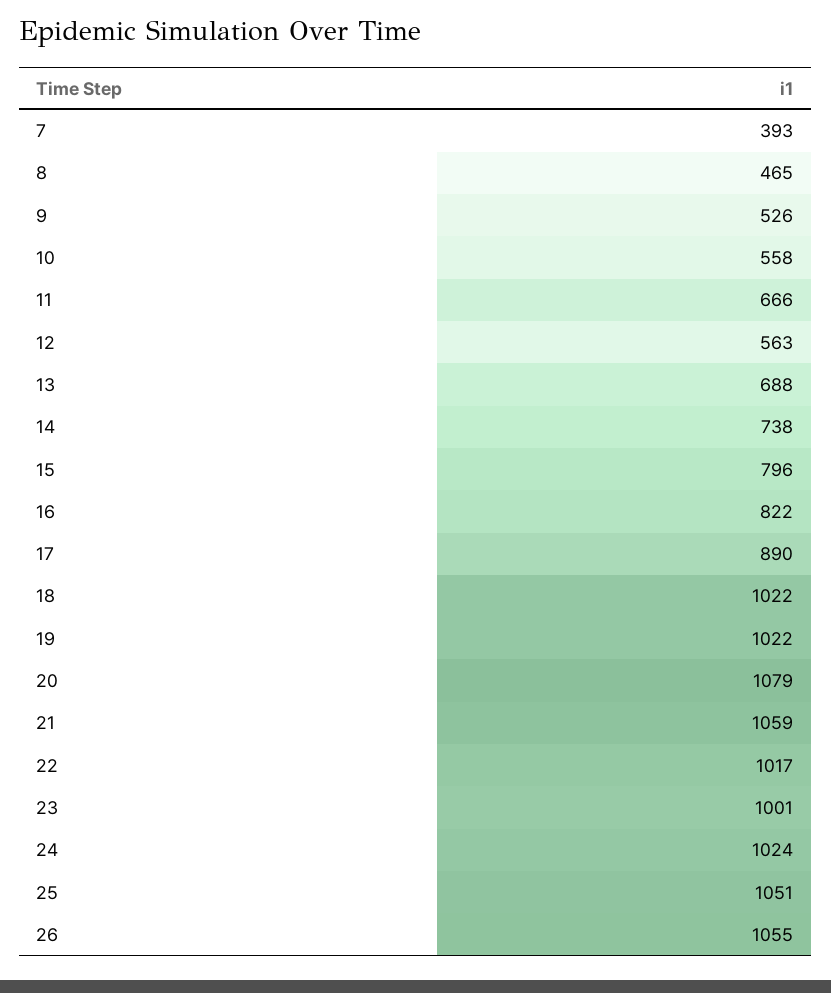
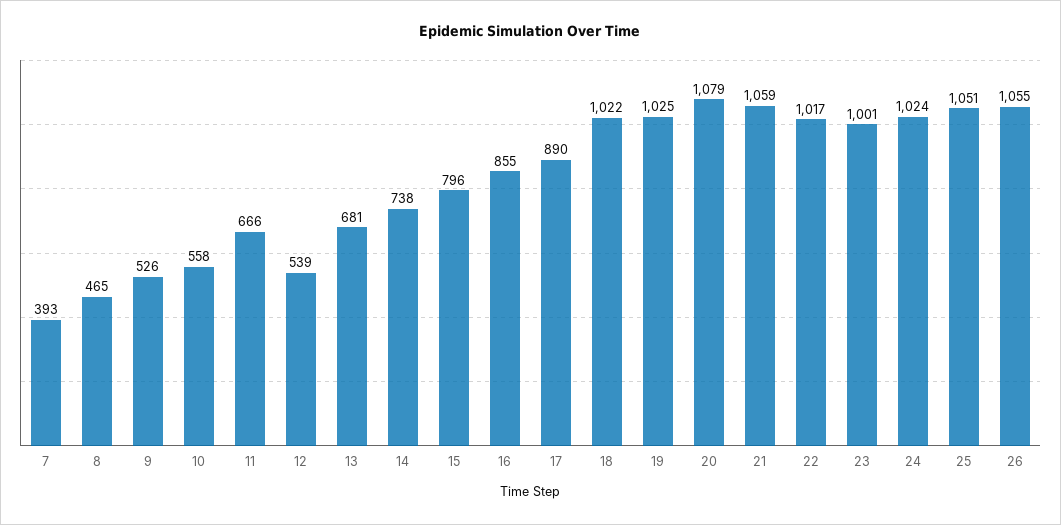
  {
    "7": 393,
    "8": 465,
    "9": 526,
    "10": 558,
    "11": 666,
-   "12": 563,
+   "12": 539,
-   "13": 688,
+   "13": 681,
    "14": 738,
    "15": 796,
-   "16": 822,
+   "16": 855,
    "17": 890,
    "18": 1022,
-   "19": 1022,
+   "19": 1025,
    "20": 1079,
    "21": 1059,
    "22": 1017,
    "23": 1001,
    "24": 1024,
    "25": 1051,
    "26": 1055
  }

